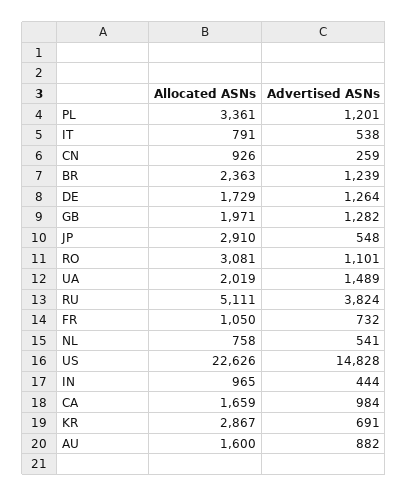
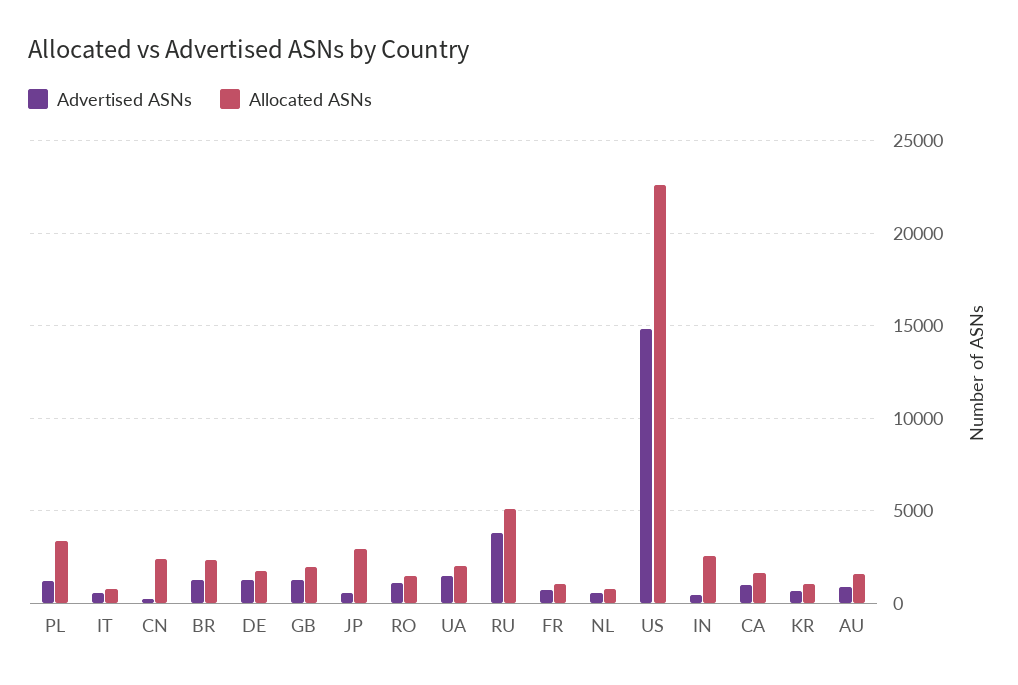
  {
    "Allocated ASNs": {
      "PL": 3361,
      "IT": 791,
-     "CN": 926,
+     "CN": 2500,
      "BR": 2363,
      "DE": 1729,
      "GB": 1971,
      "JP": 2910,
-     "RO": 3081,
+     "RO": 1500,
      "UA": 2019,
      "RU": 5111,
      "FR": 1050,
      "NL": 758,
      "US": 22626,
-     "IN": 965,
+     "IN": 2500,
      "CA": 1659,
-     "KR": 2867,
+     "KR": 1000,
      "AU": 1600
    },
    "Advertised ASNs": {
      "PL": 1201,
      "IT": 538,
      "CN": 259,
      "BR": 1239,
      "DE": 1264,
      "GB": 1282,
      "JP": 548,
      "RO": 1101,
      "UA": 1489,
      "RU": 3824,
      "FR": 732,
      "NL": 541,
      "US": 14828,
      "IN": 444,
      "CA": 984,
      "KR": 691,
      "AU": 882
    }
  }

